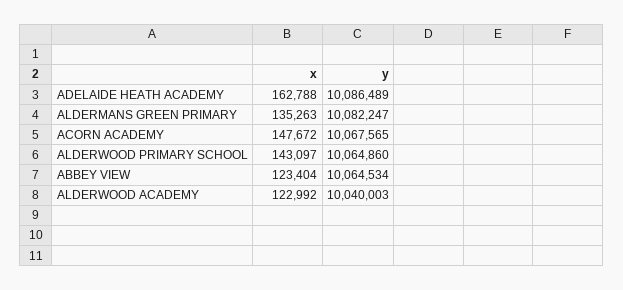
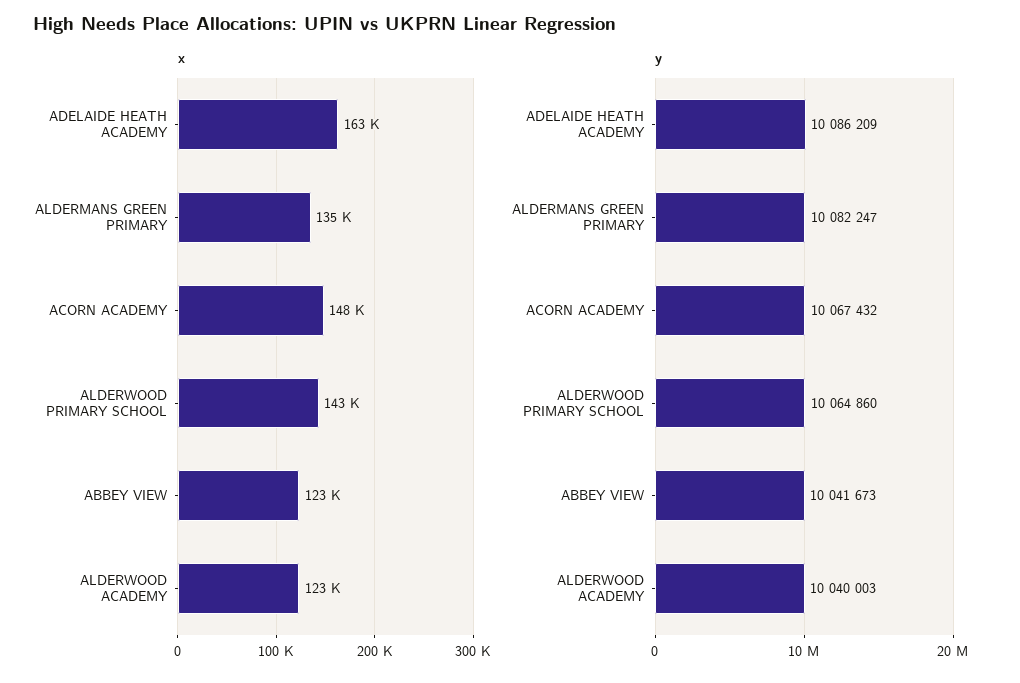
  {
    "x": {
      "ADELAIDE HEATH ACADEMY": 162788,
      "ALDERMANS GREEN PRIMARY": 135263,
      "ACORN ACADEMY": 147672,
      "ALDERWOOD PRIMARY SCHOOL": 143097,
      "ABBEY VIEW": 123404,
      "ALDERWOOD ACADEMY": 122992
    },
    "y": {
-     "ADELAIDE HEATH ACADEMY": 10086489,
+     "ADELAIDE HEATH ACADEMY": 10086209,
      "ALDERMANS GREEN PRIMARY": 10082247,
-     "ACORN ACADEMY": 10067565,
+     "ACORN ACADEMY": 10067432,
      "ALDERWOOD PRIMARY SCHOOL": 10064860,
-     "ABBEY VIEW": 10064534,
+     "ABBEY VIEW": 10041673,
      "ALDERWOOD ACADEMY": 10040003
    }
  }

